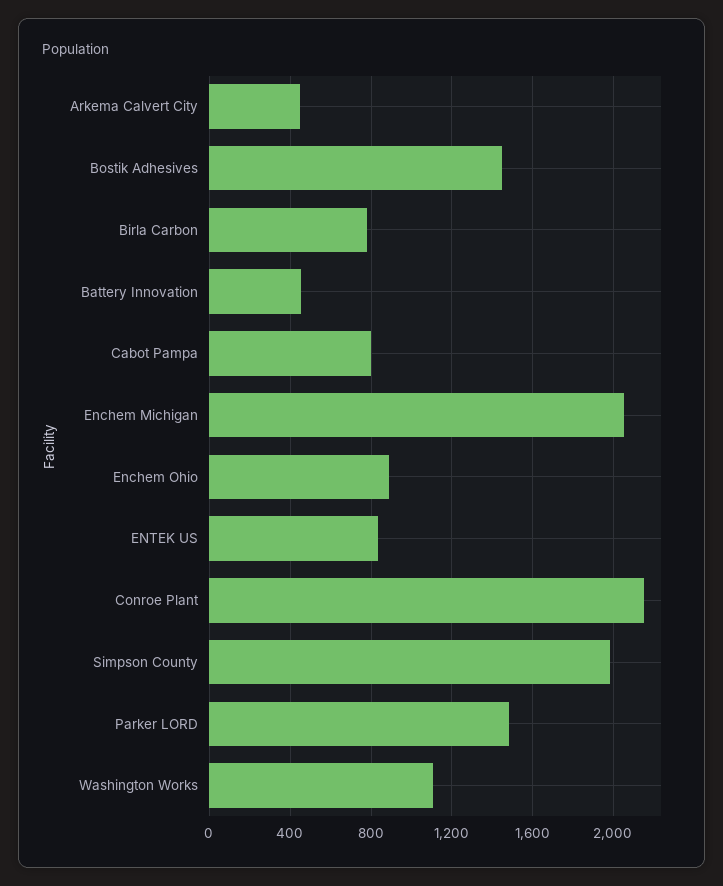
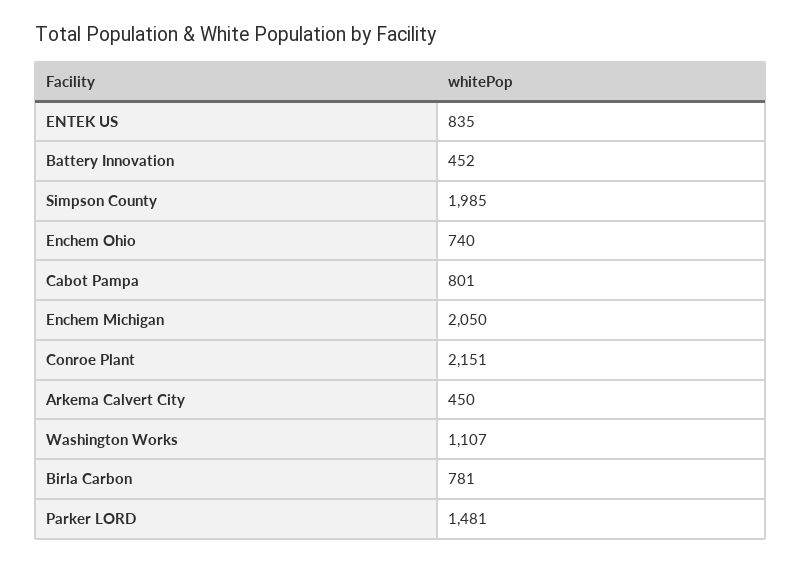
  {
    "Arkema Calvert City": 450,
-   "Bostik Adhesives": 1450,
    "Birla Carbon": 781,
    "Battery Innovation": 452,
    "Cabot Pampa": 801,
    "Enchem Michigan": 2050,
-   "Enchem Ohio": 900,
+   "Enchem Ohio": 740,
    "ENTEK US": 835,
    "Conroe Plant": 2151,
    "Simpson County": 1985,
    "Parker LORD": 1481,
    "Washington Works": 1107
  }

